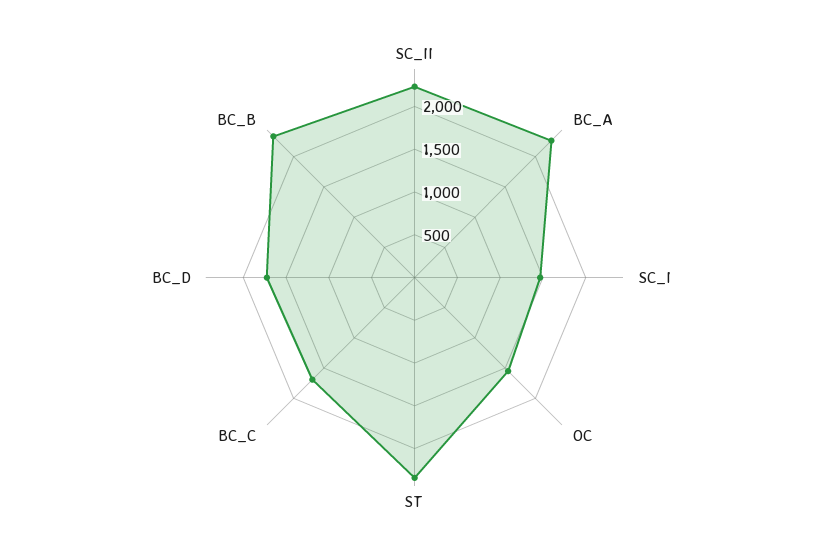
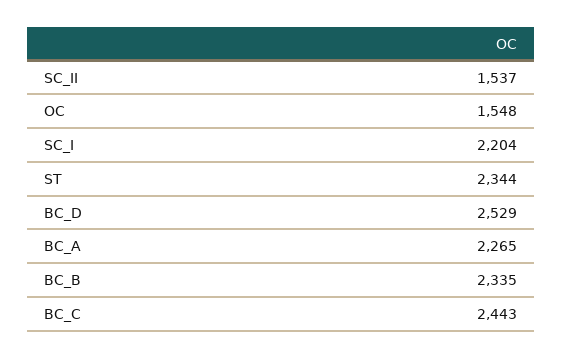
  {
-   "SC_II": 2200,
+   "SC_II": 1537,
    "BC_A": 2265,
-   "SC_I": 1500,
+   "SC_I": 2204,
    "OC": 1548,
    "ST": 2344,
-   "BC_C": 1700,
+   "BC_C": 2443,
-   "BC_D": 1700,
+   "BC_D": 2529,
    "BC_B": 2335
  }

